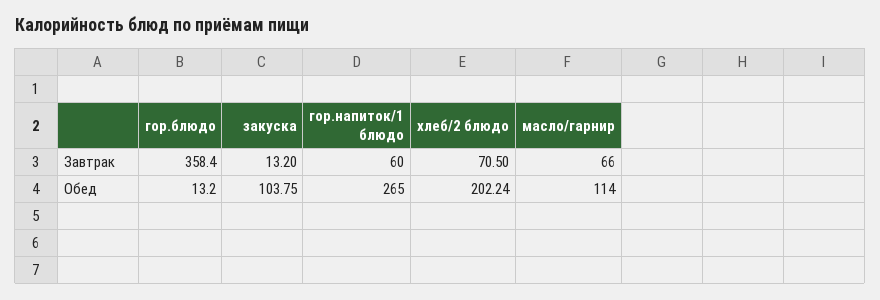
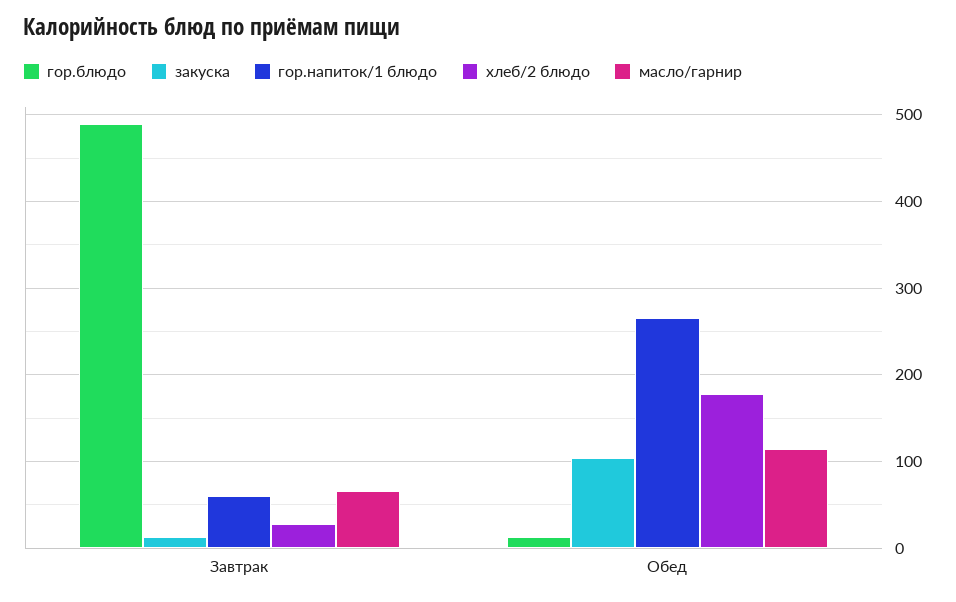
  {
    "гор.блюдо": {
-     "Завтрак": 358.4,
+     "Завтрак": 490,
      "Обед": 13.2
    },
    "закуска": {
      "Завтрак": 13.2,
      "Обед": 103.75
    },
    "гор.напиток/1 блюдо": {
      "Завтрак": 60,
      "Обед": 265
    },
    "хлеб/2 блюдо": {
-     "Завтрак": 70.5,
+     "Завтрак": 30,
-     "Обед": 202.24
+     "Обед": 180
    },
    "масло/гарнир": {
      "Завтрак": 66,
      "Обед": 114
    }
  }

